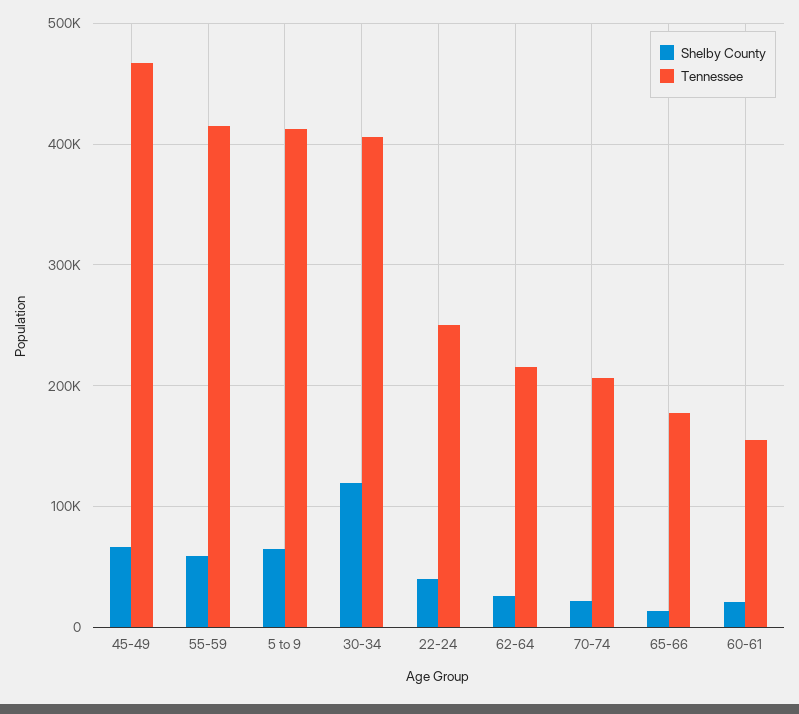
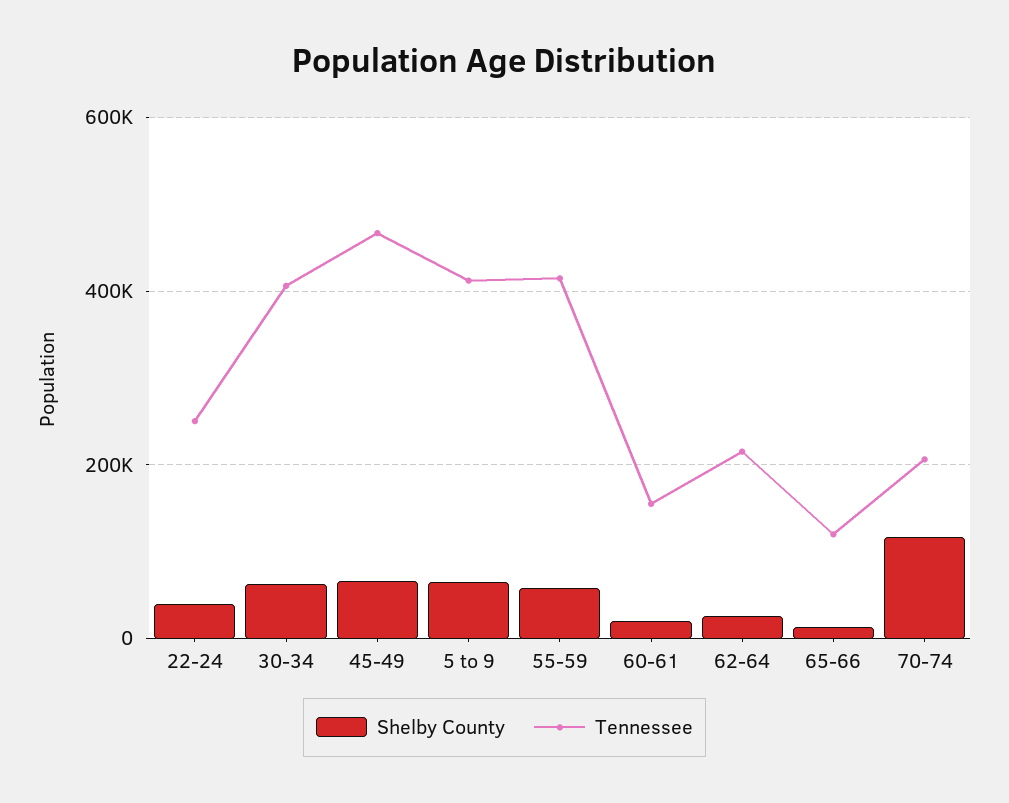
  {
    "Shelby County": {
      "45-49": 70000,
      "55-59": 60000,
      "5 to 9": 70000,
-     "30-34": 120000,
+     "30-34": 60000,
      "22-24": 40000,
      "62-64": 30000,
-     "70-74": 20000,
+     "70-74": 120000,
      "65-66": 10000,
      "60-61": 20000
    },
    "Tennessee": {
      "45-49": 470000,
      "55-59": 410000,
      "5 to 9": 410000,
      "30-34": 410000,
      "22-24": 250000,
      "62-64": 220000,
      "70-74": 210000,
-     "65-66": 180000,
+     "65-66": 120000,
      "60-61": 160000
    }
  }

